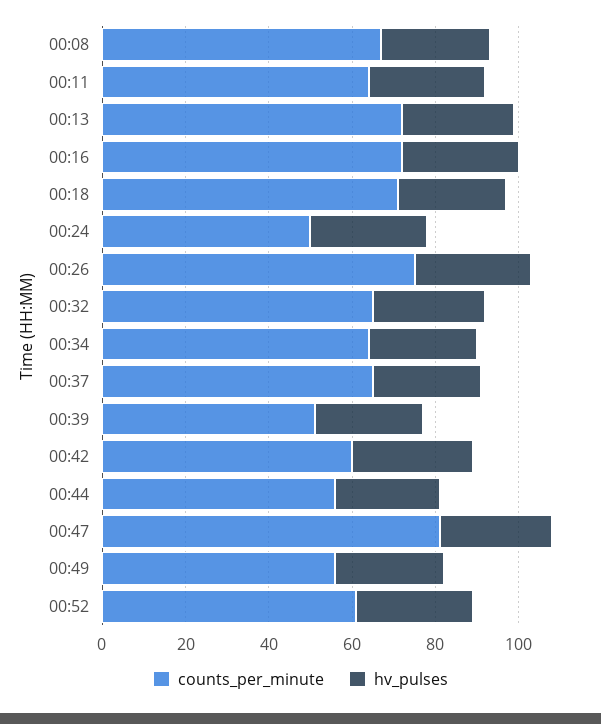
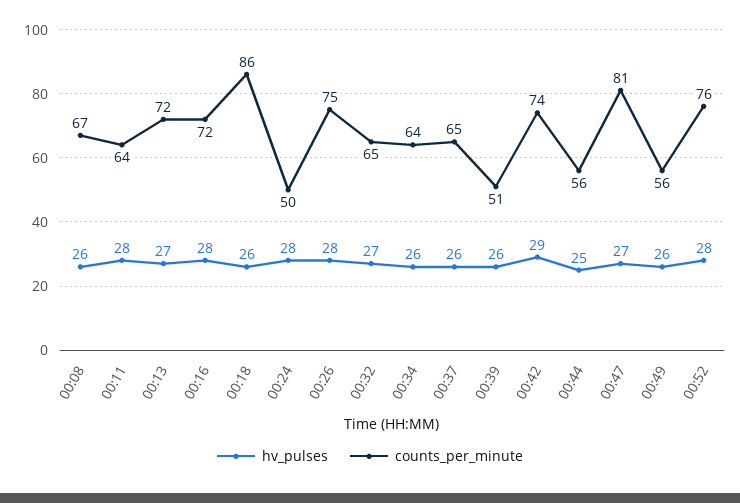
  {
    "counts_per_minute": {
      "00:08": 67,
      "00:11": 64,
      "00:13": 72,
      "00:16": 72,
-     "00:18": 70,
+     "00:18": 86,
      "00:24": 50,
      "00:26": 75,
      "00:32": 65,
      "00:34": 64,
      "00:37": 65,
      "00:39": 51,
-     "00:42": 60,
+     "00:42": 74,
      "00:44": 56,
      "00:47": 81,
      "00:49": 56,
-     "00:52": 60
+     "00:52": 76
    },
    "hv_pulses": {
      "00:08": 26,
      "00:11": 28,
      "00:13": 27,
      "00:16": 28,
      "00:18": 26,
      "00:24": 28,
      "00:26": 28,
      "00:32": 27,
      "00:34": 26,
      "00:37": 26,
      "00:39": 26,
      "00:42": 29,
      "00:44": 25,
      "00:47": 27,
      "00:49": 26,
      "00:52": 28
    }
  }

